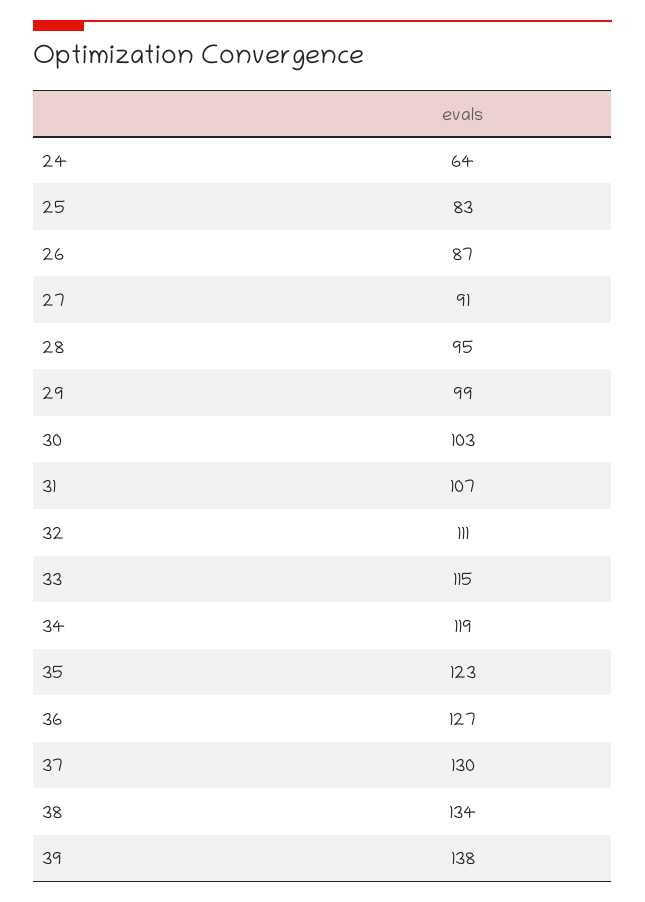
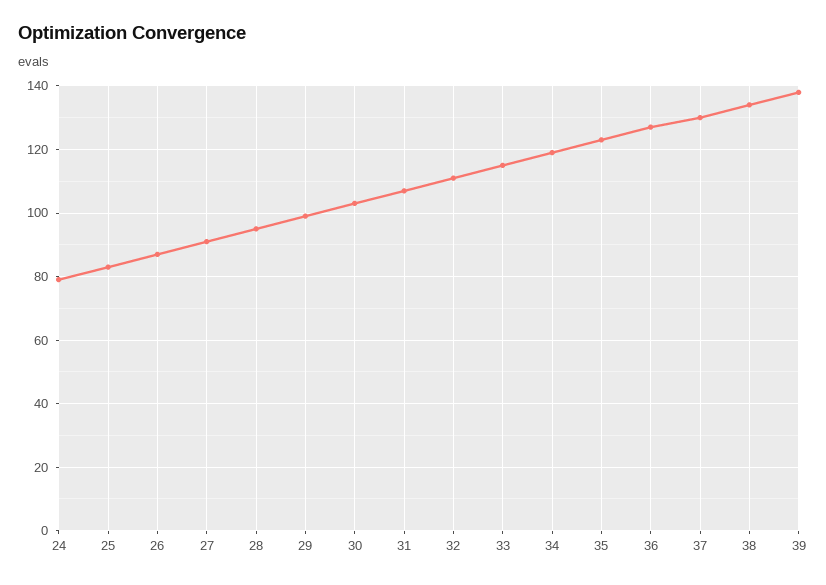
  {
-   "24": 64,
+   "24": 80,
    "25": 83,
    "26": 87,
    "27": 91,
    "28": 95,
    "29": 99,
    "30": 103,
    "31": 107,
    "32": 111,
    "33": 115,
    "34": 119,
    "35": 123,
    "36": 127,
    "37": 130,
    "38": 134,
    "39": 138
  }

